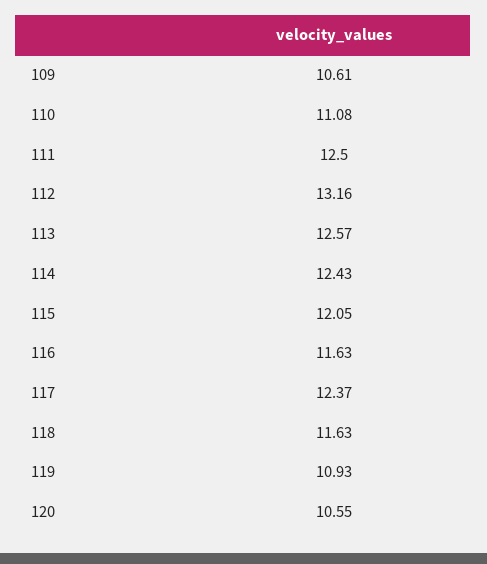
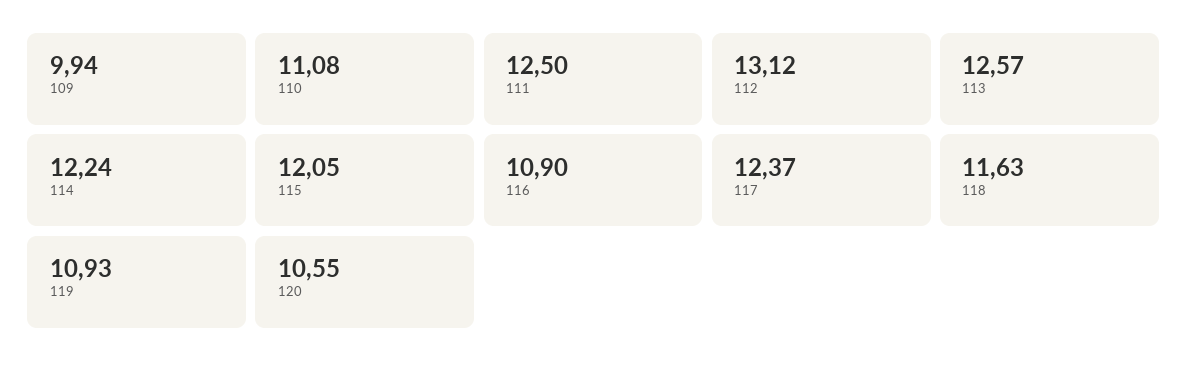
  {
-   "109": 10.61,
+   "109": 9.94,
    "110": 11.08,
    "111": 12.5,
-   "112": 13.16,
+   "112": 13.12,
    "113": 12.57,
-   "114": 12.43,
+   "114": 12.24,
    "115": 12.05,
-   "116": 11.63,
+   "116": 10.9,
    "117": 12.37,
    "118": 11.63,
    "119": 10.93,
    "120": 10.55
  }

